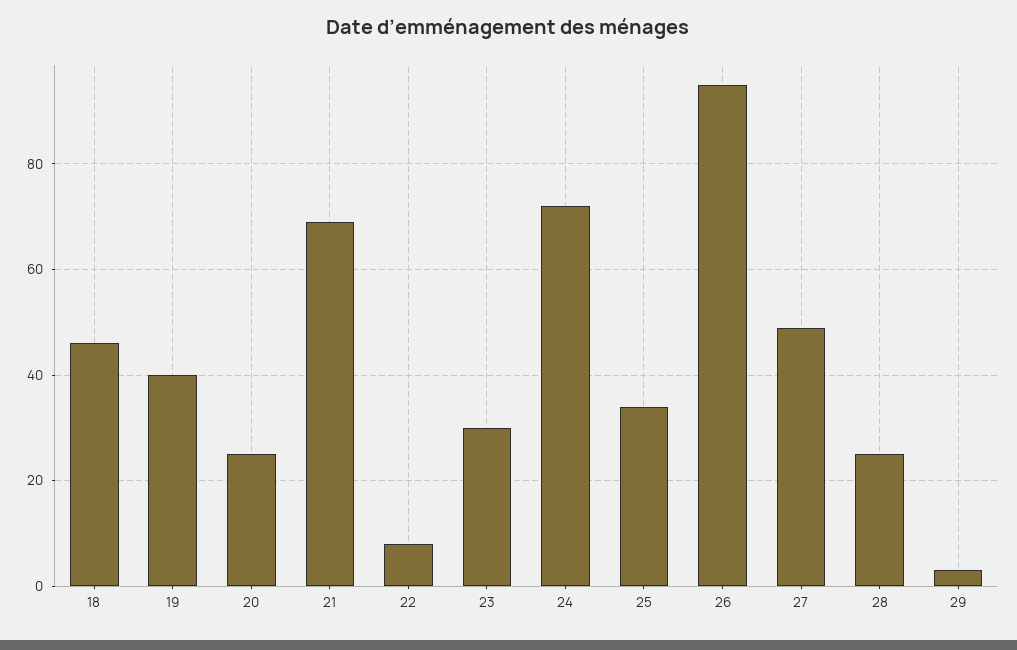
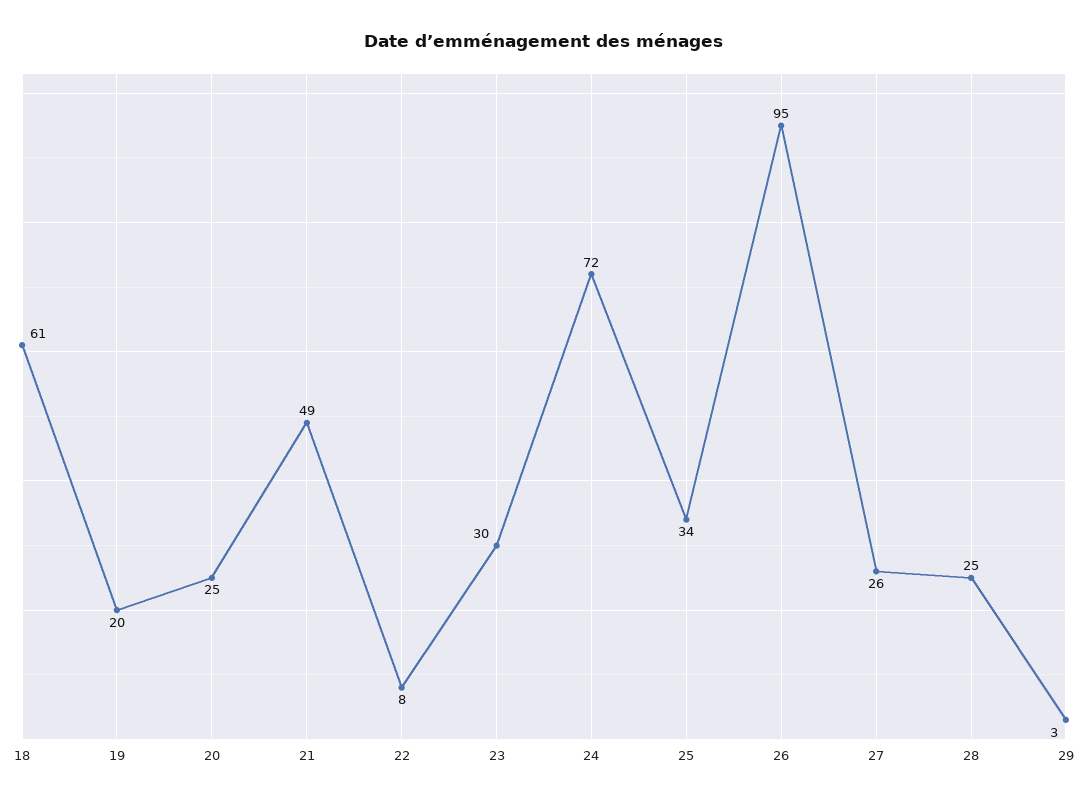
  {
-   "18": 45,
+   "18": 61,
-   "19": 40,
+   "19": 20,
    "20": 25,
-   "21": 70,
+   "21": 49,
    "22": 8,
    "23": 30,
    "24": 72,
    "25": 34,
    "26": 95,
-   "27": 50,
+   "27": 26,
    "28": 25,
    "29": 3
  }

